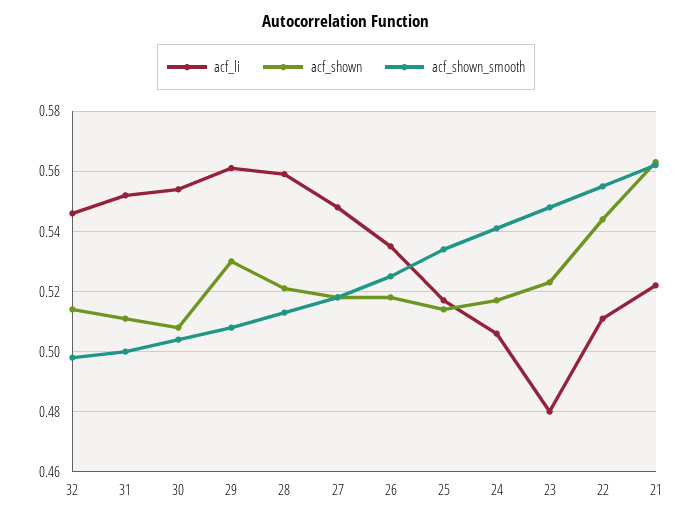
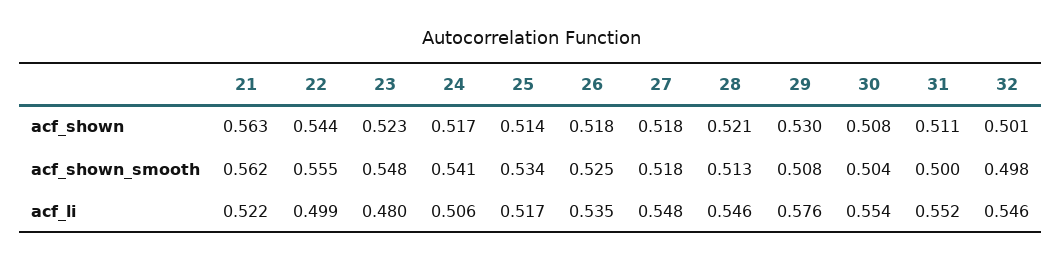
  {
    "acf_li": {
      "32": 0.546,
      "31": 0.552,
      "30": 0.554,
-     "29": 0.56,
+     "29": 0.576,
-     "28": 0.56,
+     "28": 0.546,
      "27": 0.548,
      "26": 0.535,
      "25": 0.517,
      "24": 0.506,
      "23": 0.48,
-     "22": 0.51,
+     "22": 0.499,
      "21": 0.522
    },
    "acf_shown": {
-     "32": 0.515,
+     "32": 0.501,
      "31": 0.511,
      "30": 0.508,
      "29": 0.53,
      "28": 0.521,
      "27": 0.518,
      "26": 0.518,
      "25": 0.514,
      "24": 0.517,
      "23": 0.523,
      "22": 0.544,
      "21": 0.563
    },
    "acf_shown_smooth": {
      "32": 0.498,
      "31": 0.5,
      "30": 0.504,
      "29": 0.508,
      "28": 0.513,
      "27": 0.518,
      "26": 0.525,
      "25": 0.534,
      "24": 0.541,
      "23": 0.548,
      "22": 0.555,
      "21": 0.562
    }
  }

